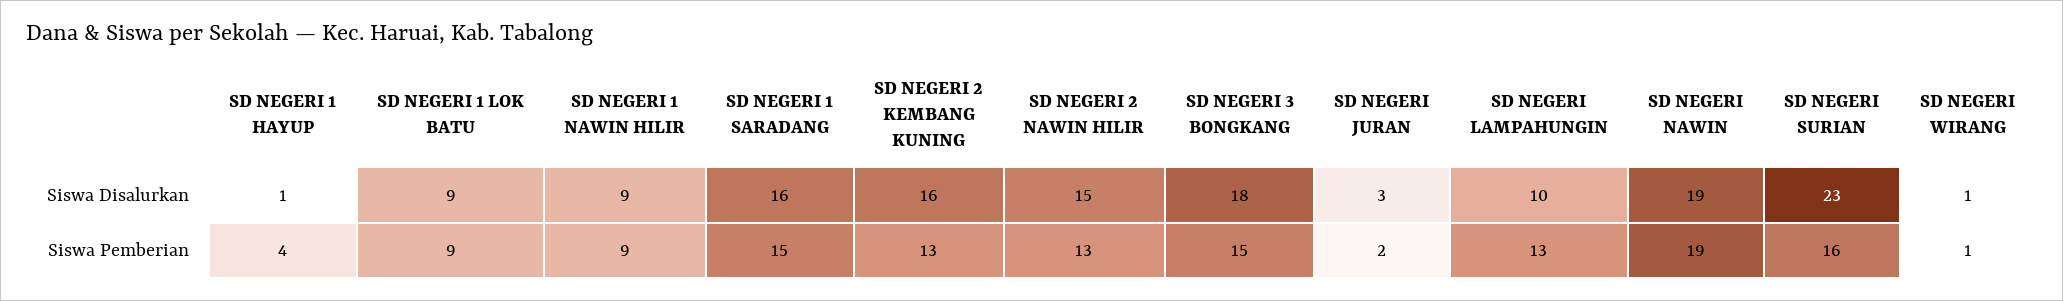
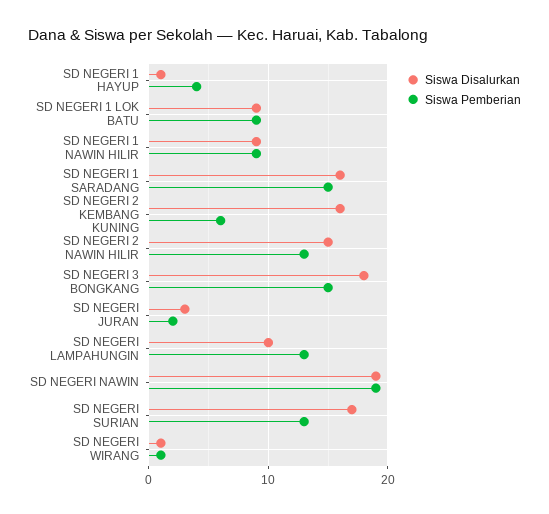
  {
    "Siswa Disalurkan": {
      "SD NEGERI 1 HAYUP": 1,
      "SD NEGERI 1 LOK BATU": 9,
      "SD NEGERI 1 NAWIN HILIR": 9,
      "SD NEGERI 1 SARADANG": 16,
      "SD NEGERI 2 KEMBANG KUNING": 16,
      "SD NEGERI 2 NAWIN HILIR": 15,
      "SD NEGERI 3 BONGKANG": 18,
      "SD NEGERI JURAN": 3,
      "SD NEGERI LAMPAHUNGIN": 10,
      "SD NEGERI NAWIN": 19,
-     "SD NEGERI SURIAN": 23,
+     "SD NEGERI SURIAN": 17,
      "SD NEGERI WIRANG": 1
    },
    "Siswa Pemberian": {
      "SD NEGERI 1 HAYUP": 4,
      "SD NEGERI 1 LOK BATU": 9,
      "SD NEGERI 1 NAWIN HILIR": 9,
      "SD NEGERI 1 SARADANG": 15,
-     "SD NEGERI 2 KEMBANG KUNING": 13,
+     "SD NEGERI 2 KEMBANG KUNING": 6,
      "SD NEGERI 2 NAWIN HILIR": 13,
      "SD NEGERI 3 BONGKANG": 15,
      "SD NEGERI JURAN": 2,
      "SD NEGERI LAMPAHUNGIN": 13,
      "SD NEGERI NAWIN": 19,
-     "SD NEGERI SURIAN": 16,
+     "SD NEGERI SURIAN": 13,
      "SD NEGERI WIRANG": 1
    }
  }

